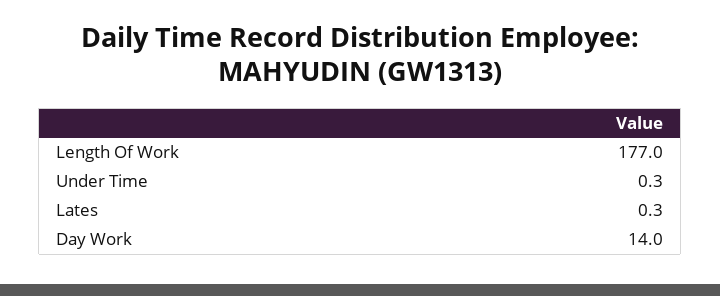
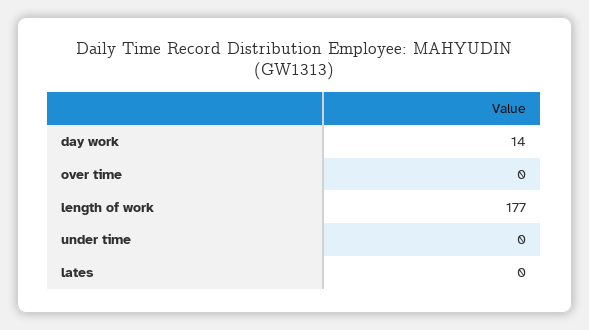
  {
    "Length Of Work": 177,
-   "Under Time": 0.3,
+   "Under Time": 0,
-   "Lates": 0.3,
+   "Lates": 0,
-   "Day Work": 14
+   "Day Work": 14,
+   "over time": 0
  }

